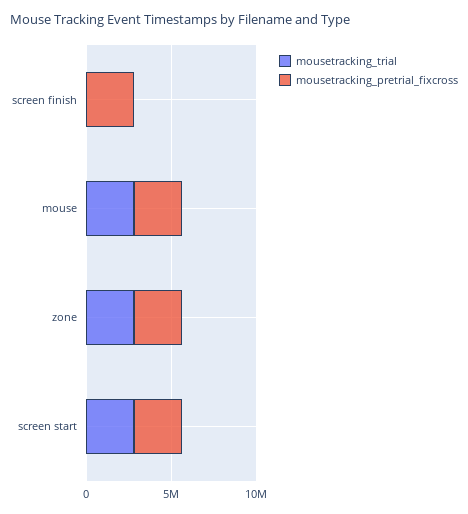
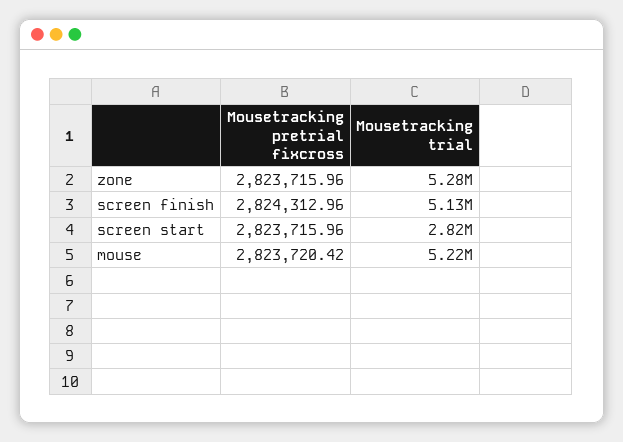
  {
    "mousetracking_trial": {
-     "screen finish": 0,
+     "screen finish": 5130000,
-     "mouse": 3000000,
+     "mouse": 5220000,
-     "zone": 3000000,
+     "zone": 5280000,
      "screen start": 2820000
    },
    "mousetracking_pretrial_fixcross": {
      "screen finish": 2824312.96,
      "mouse": 2823720.42,
      "zone": 2823715.96,
      "screen start": 2823715.96
    }
  }

